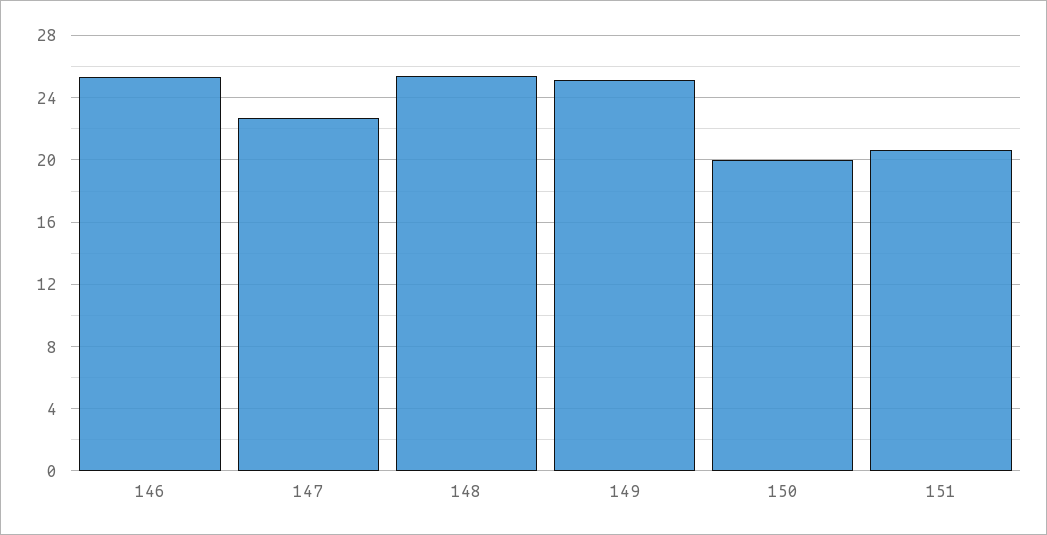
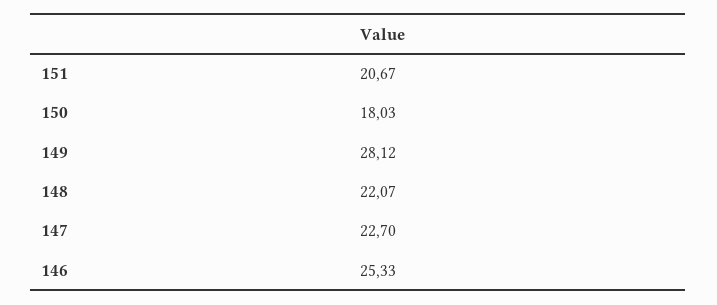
  {
    "146": 25.33,
    "147": 22.7,
-   "148": 25.5,
+   "148": 22.07,
-   "149": 25,
+   "149": 28.12,
-   "150": 20,
+   "150": 18.03,
    "151": 20.67
  }

